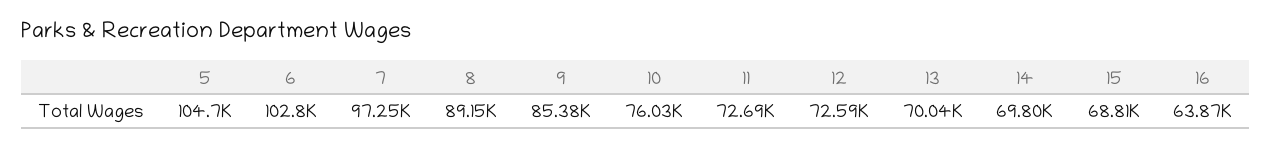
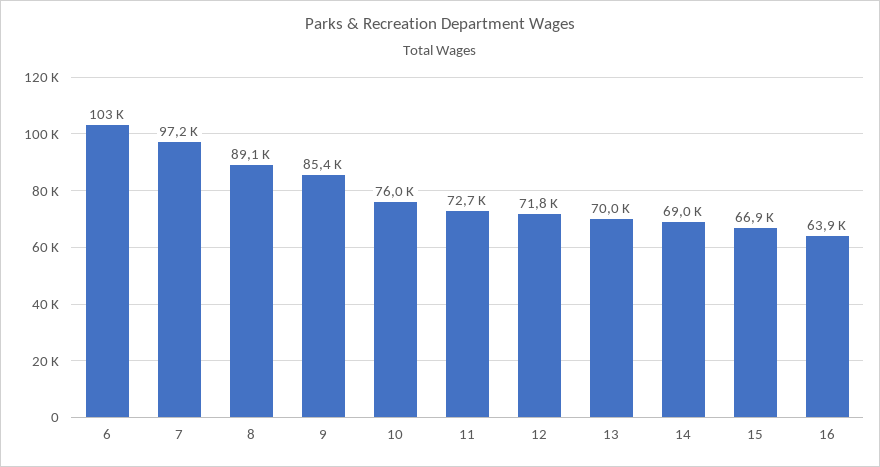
  {
-   "5": 104700,
    "6": 102800,
    "7": 97250,
    "8": 89150,
    "9": 85380,
    "10": 76030,
    "11": 72690,
-   "12": 72590,
+   "12": 71800,
    "13": 70040,
-   "14": 69800,
+   "14": 69000,
-   "15": 68810,
+   "15": 66900,
    "16": 63870
  }

